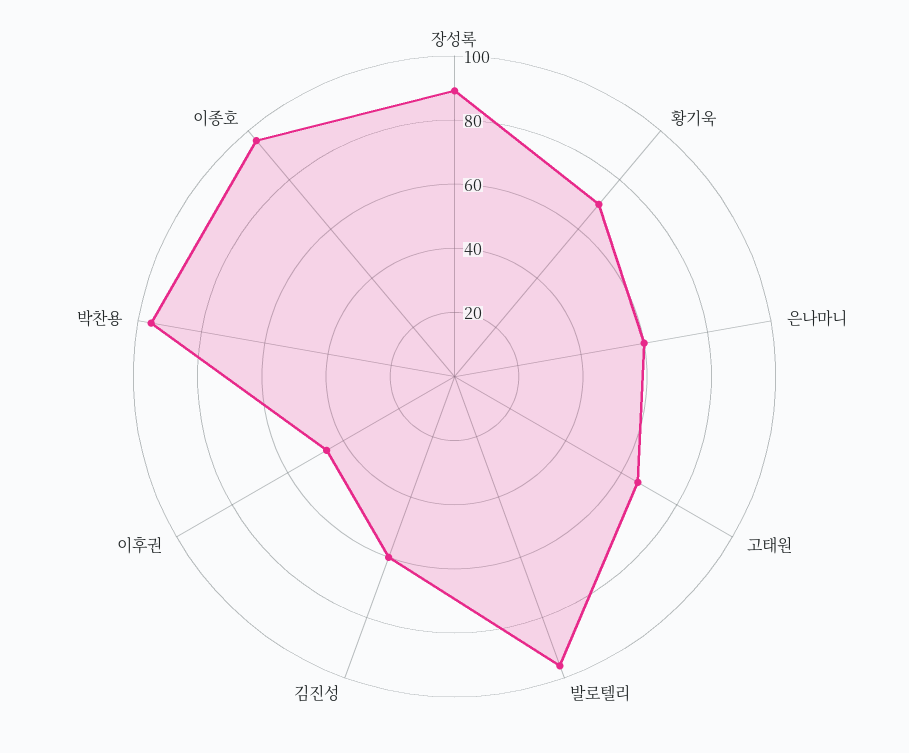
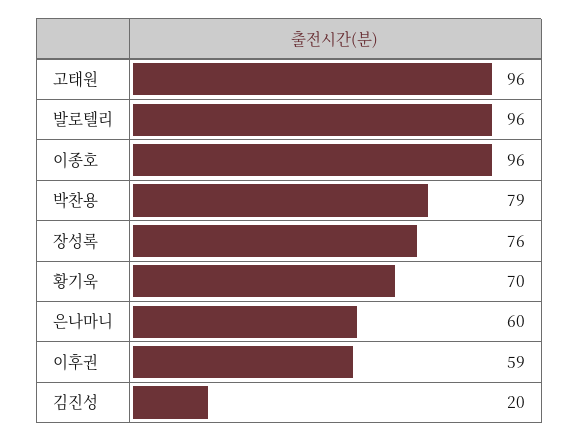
  {
-   "장성록": 90,
+   "장성록": 76,
    "황기욱": 70,
    "은나마니": 60,
-   "고태원": 65,
+   "고태원": 96,
    "발로텔리": 96,
-   "김진성": 60,
+   "김진성": 20,
-   "이후권": 45,
+   "이후권": 59,
-   "박찬용": 95,
+   "박찬용": 79,
    "이종호": 96
  }

